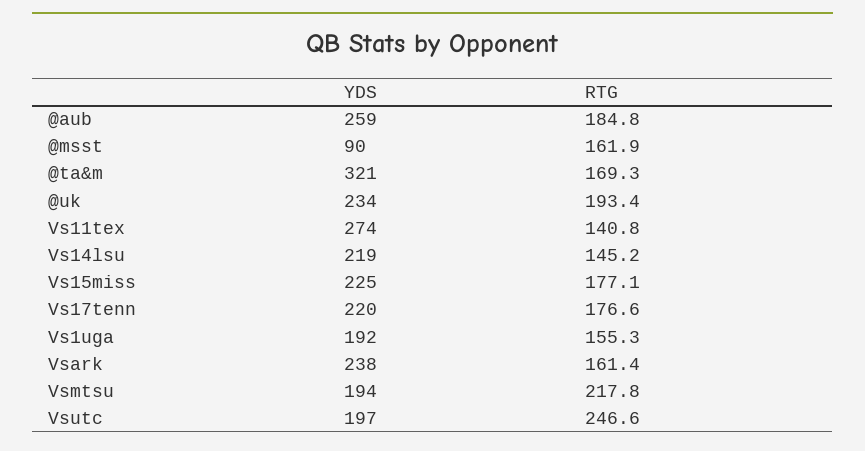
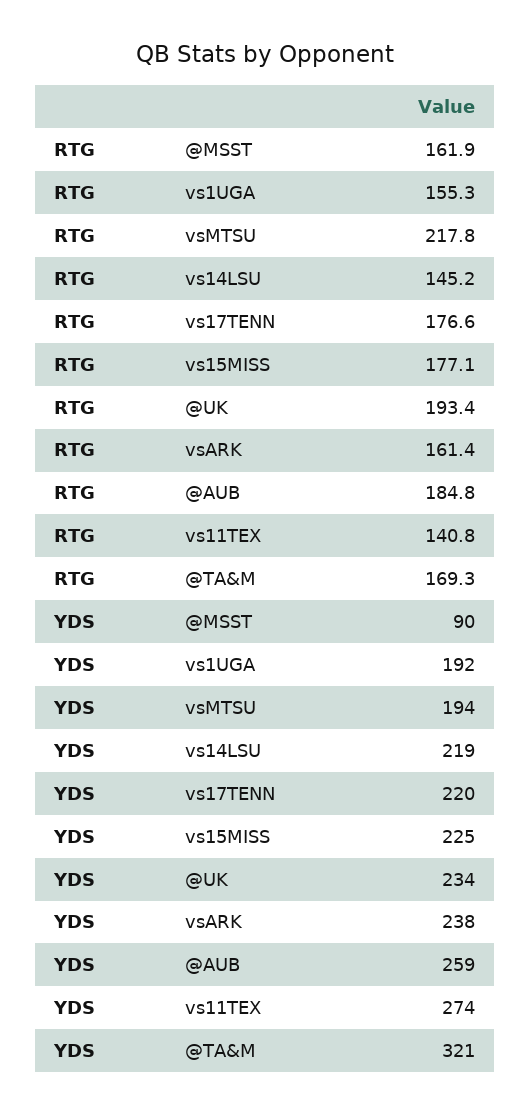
  {
    "YDS": {
      "@aub": 259,
      "@msst": 90,
      "@ta&m": 321,
      "@uk": 234,
      "Vs11tex": 274,
      "Vs14lsu": 219,
      "Vs15miss": 225,
      "Vs17tenn": 220,
      "Vs1uga": 192,
      "Vsark": 238,
-     "Vsmtsu": 194,
+     "Vsmtsu": 194
-     "Vsutc": 197
    },
    "RTG": {
      "@aub": 184.8,
      "@msst": 161.9,
      "@ta&m": 169.3,
      "@uk": 193.4,
      "Vs11tex": 140.8,
      "Vs14lsu": 145.2,
      "Vs15miss": 177.1,
      "Vs17tenn": 176.6,
      "Vs1uga": 155.3,
      "Vsark": 161.4,
-     "Vsmtsu": 217.8,
+     "Vsmtsu": 217.8
-     "Vsutc": 246.6
    }
  }

